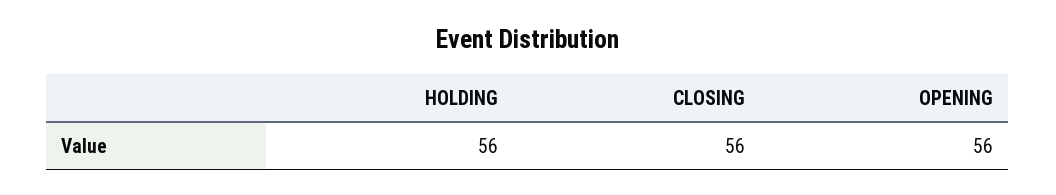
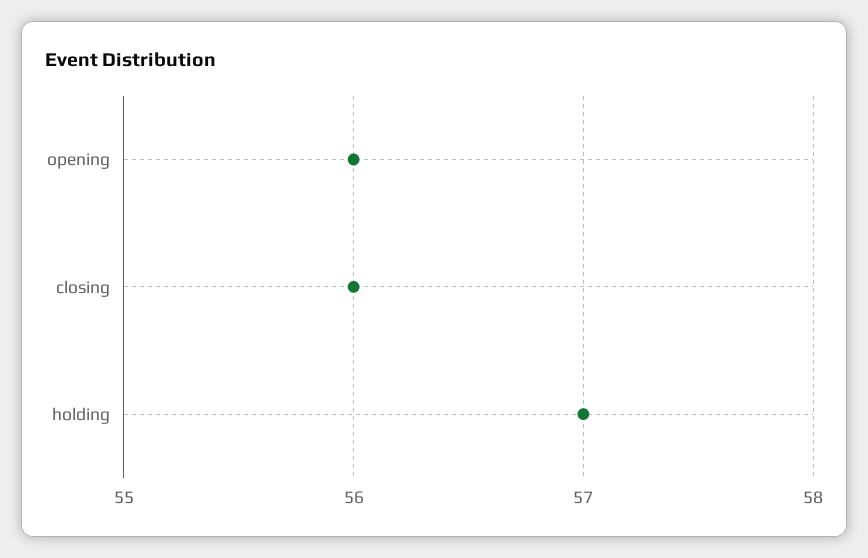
  {
-   "HOLDING": 56,
+   "HOLDING": 57,
    "CLOSING": 56,
    "OPENING": 56
  }

